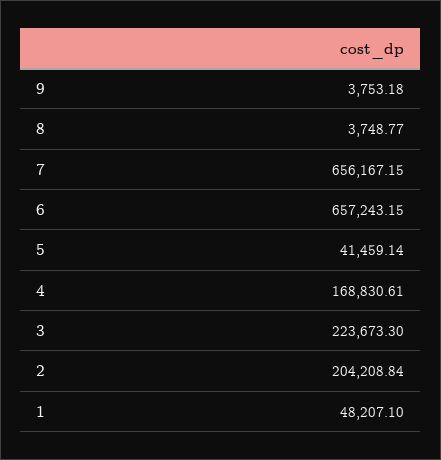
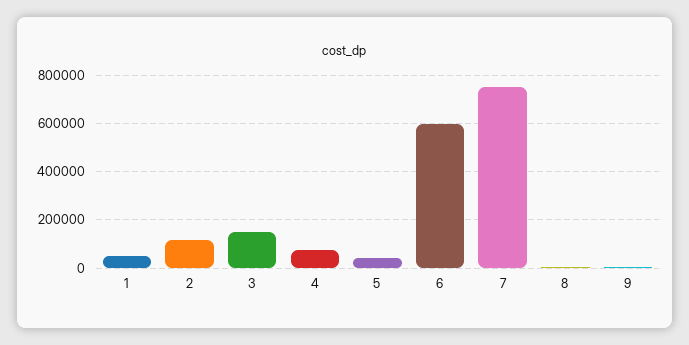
  {
    "9": 3753.18,
    "8": 3748.77,
-   "7": 656167.15,
+   "7": 750000,
-   "6": 657243.15,
+   "6": 600000,
    "5": 41459.14,
-   "4": 168830.61,
+   "4": 75000,
-   "3": 223673.3,
+   "3": 150000,
-   "2": 204208.84,
+   "2": 125000,
    "1": 48207.1
  }

